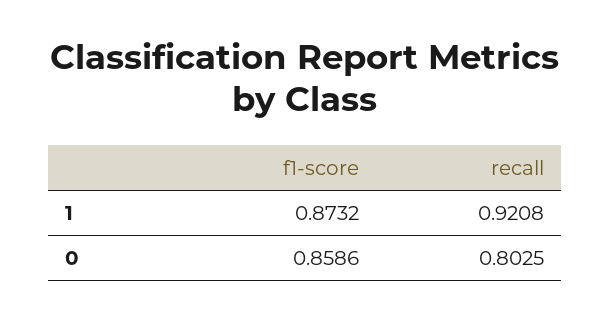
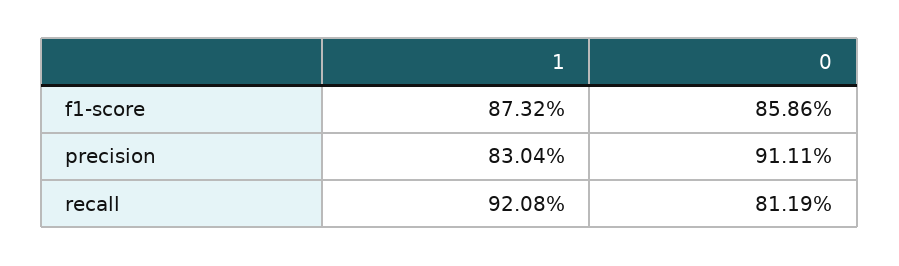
  {
    "f1-score": {
      "1": 0.8732,
      "0": 0.8586
    },
    "recall": {
      "1": 0.9208,
-     "0": 0.8025
+     "0": 0.8119
-   }
+   },
+   "precision": {
+     "1": 0.8304,
+     "0": 0.9111
+   }
  }

